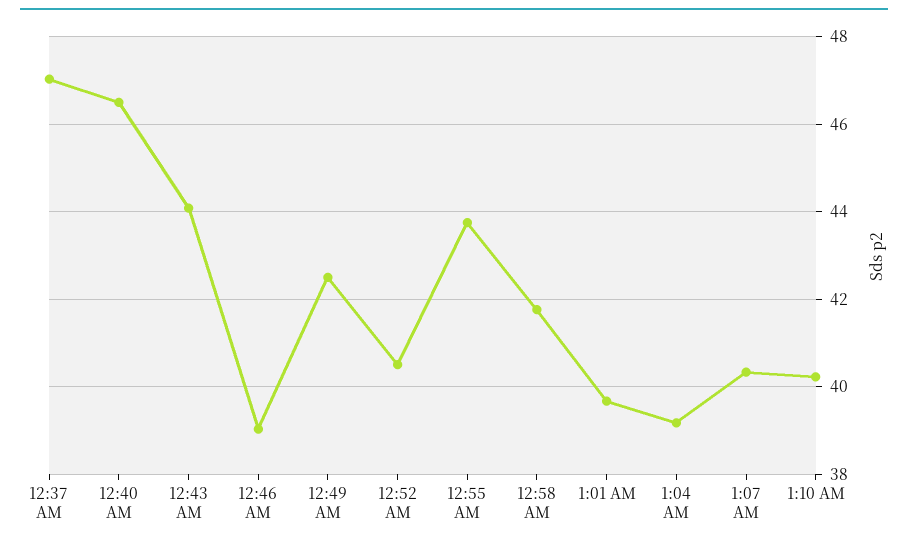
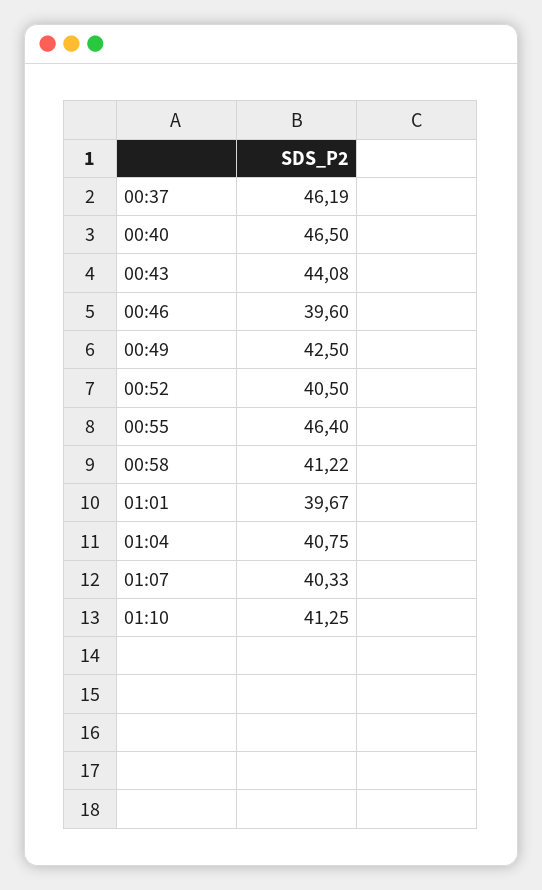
  {
-   "12:37 AM": 47,
+   "12:37 AM": 46.19,
    "12:40 AM": 46.5,
    "12:43 AM": 44.08,
-   "12:46 AM": 39,
+   "12:46 AM": 39.6,
    "12:49 AM": 42.5,
    "12:52 AM": 40.5,
-   "12:55 AM": 43.8,
+   "12:55 AM": 46.4,
-   "12:58 AM": 41.8,
+   "12:58 AM": 41.22,
    "1:01 AM": 39.67,
-   "1:04 AM": 39.2,
+   "1:04 AM": 40.75,
    "1:07 AM": 40.33,
-   "1:10 AM": 40.2
+   "1:10 AM": 41.25
  }

